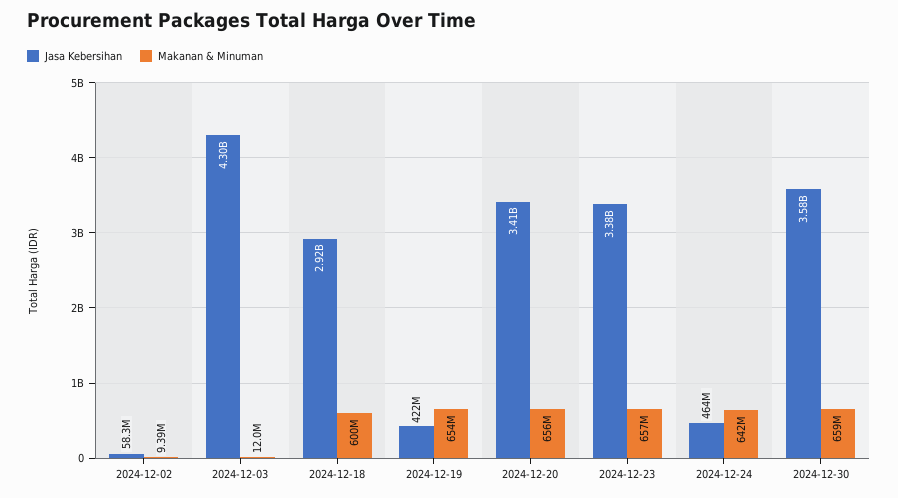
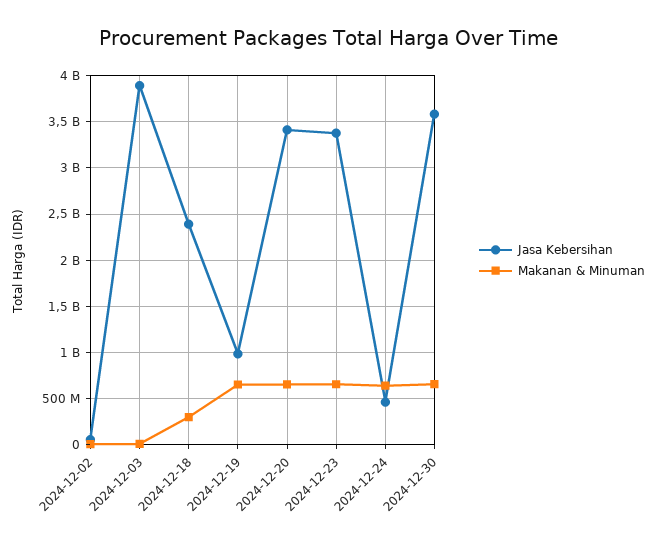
  {
    "Jasa Kebersihan": {
      "2024-12-02": 58300000,
-     "2024-12-03": 4300000000,
+     "2024-12-03": 3900000000,
-     "2024-12-18": 2920000000,
+     "2024-12-18": 2400000000,
-     "2024-12-19": 422000000,
+     "2024-12-19": 1000000000,
      "2024-12-20": 3410000000,
      "2024-12-23": 3380000000,
      "2024-12-24": 464000000,
      "2024-12-30": 3580000000
    },
    "Makanan & Minuman": {
      "2024-12-02": 9390000,
      "2024-12-03": 12000000,
-     "2024-12-18": 600000000,
+     "2024-12-18": 300000000,
      "2024-12-19": 654000000,
      "2024-12-20": 656000000,
      "2024-12-23": 657000000,
      "2024-12-24": 642000000,
      "2024-12-30": 659000000
    }
  }

